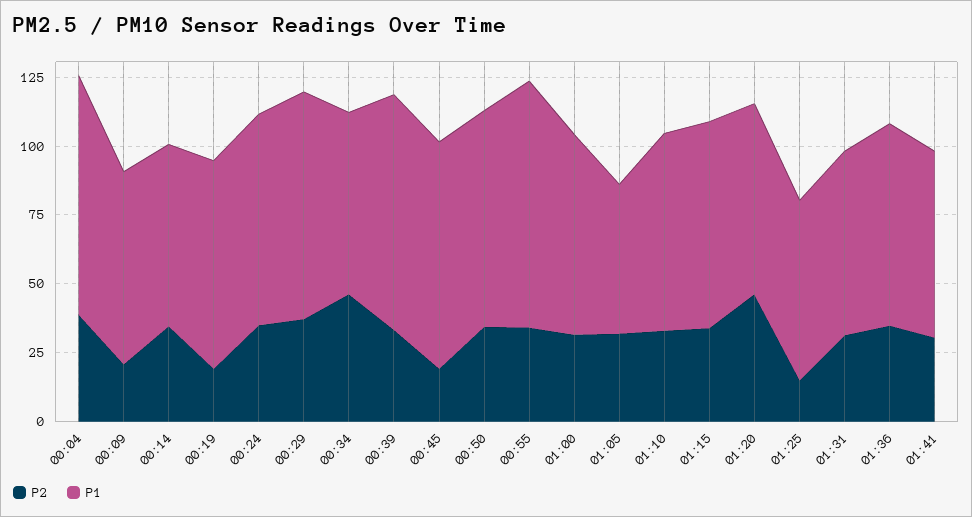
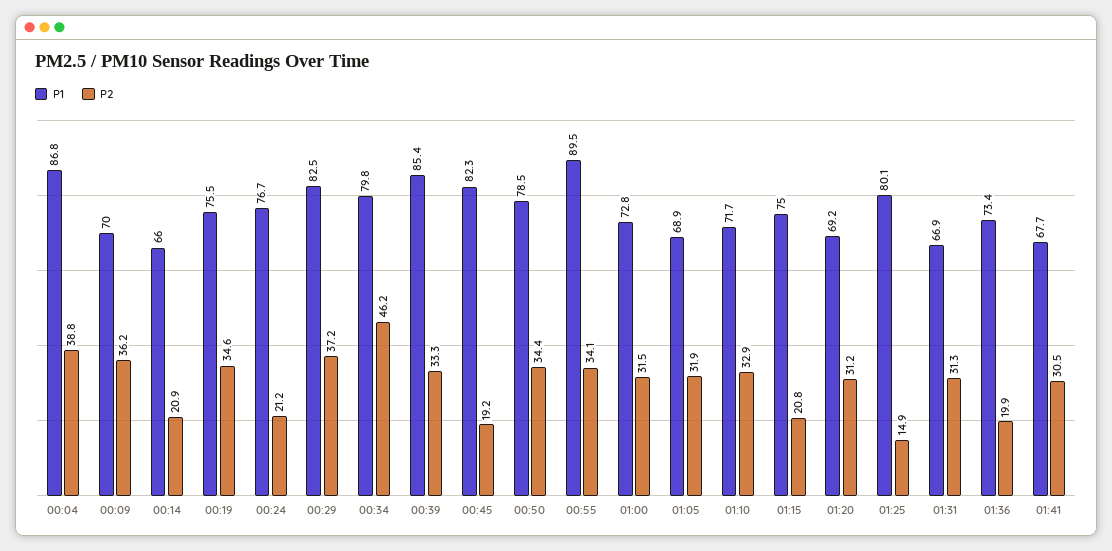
  {
    "P2": {
      "00:04": 38.8,
-     "00:09": 20,
+     "00:09": 36.2,
-     "00:14": 35,
+     "00:14": 20.9,
-     "00:19": 20,
+     "00:19": 34.6,
-     "00:24": 35,
+     "00:24": 21.2,
      "00:29": 37.2,
      "00:34": 46.2,
      "00:39": 33.3,
      "00:45": 19.2,
      "00:50": 34.4,
      "00:55": 34.1,
      "01:00": 31.5,
      "01:05": 31.9,
      "01:10": 32.9,
-     "01:15": 35,
+     "01:15": 20.8,
-     "01:20": 45,
+     "01:20": 31.2,
      "01:25": 14.9,
      "01:31": 31.3,
-     "01:36": 35,
+     "01:36": 19.9,
      "01:41": 30.5
    },
    "P1": {
      "00:04": 86.8,
      "00:09": 70,
      "00:14": 66,
      "00:19": 75.5,
      "00:24": 76.7,
      "00:29": 82.5,
-     "00:34": 65,
+     "00:34": 79.8,
      "00:39": 85.4,
      "00:45": 82.3,
      "00:50": 78.5,
      "00:55": 89.5,
      "01:00": 72.8,
-     "01:05": 55,
+     "01:05": 68.9,
      "01:10": 71.7,
      "01:15": 75,
      "01:20": 69.2,
-     "01:25": 65,
+     "01:25": 80.1,
      "01:31": 66.9,
      "01:36": 73.4,
      "01:41": 67.7
    }
  }

